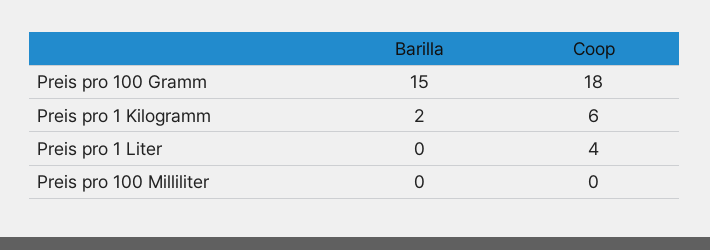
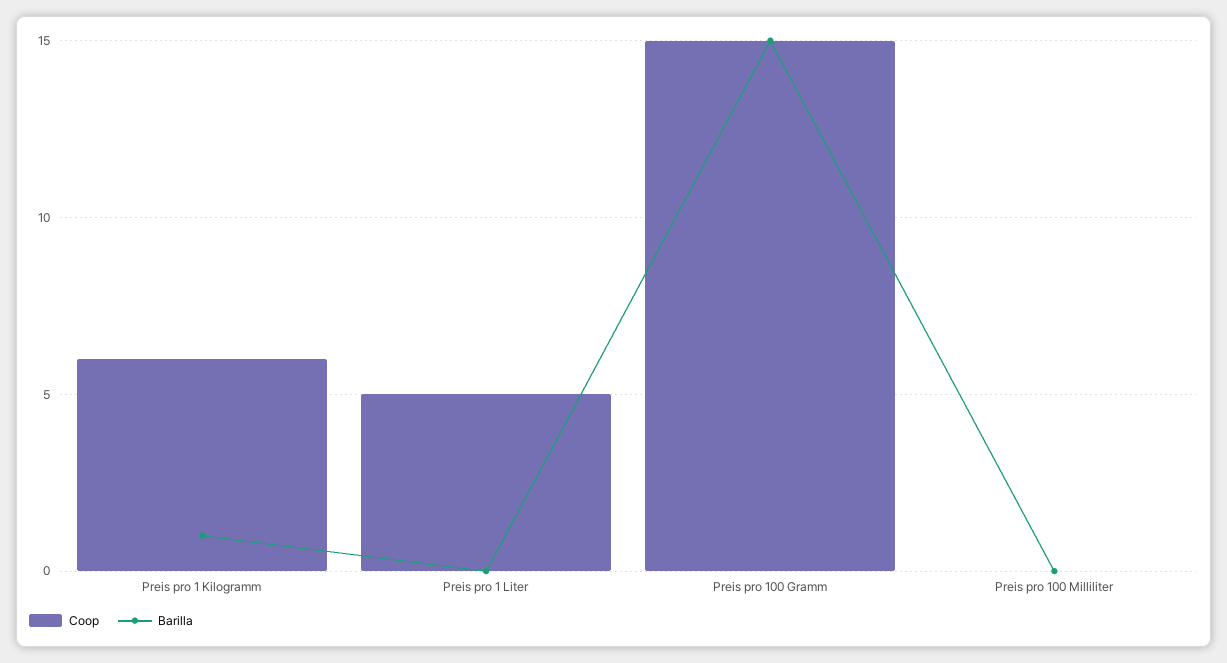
  {
    "Barilla": {
      "Preis pro 100 Gramm": 15,
-     "Preis pro 1 Kilogramm": 2,
+     "Preis pro 1 Kilogramm": 1,
      "Preis pro 1 Liter": 0,
      "Preis pro 100 Milliliter": 0
    },
    "Coop": {
-     "Preis pro 100 Gramm": 18,
+     "Preis pro 100 Gramm": 15,
      "Preis pro 1 Kilogramm": 6,
-     "Preis pro 1 Liter": 4,
+     "Preis pro 1 Liter": 5,
      "Preis pro 100 Milliliter": 0
    }
  }

